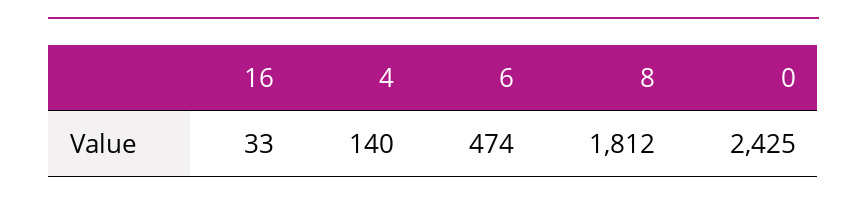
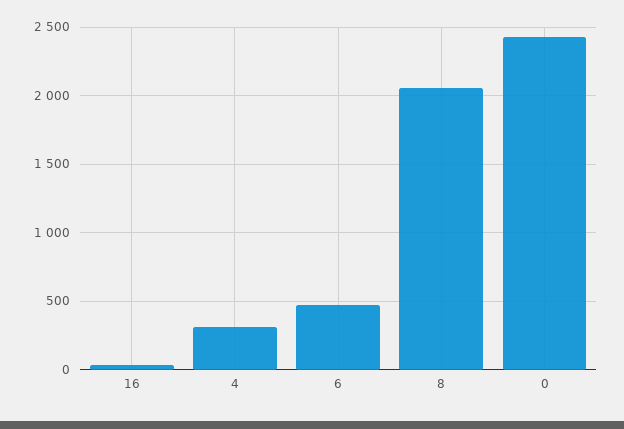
  {
    "16": 33,
-   "4": 140,
+   "4": 300,
    "6": 474,
-   "8": 1812,
+   "8": 2050,
    "0": 2425
  }

